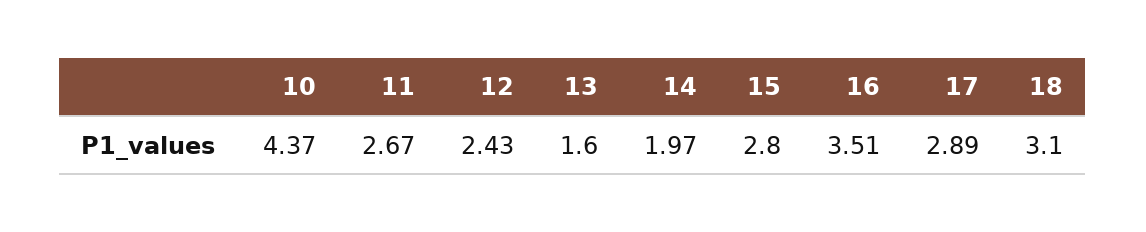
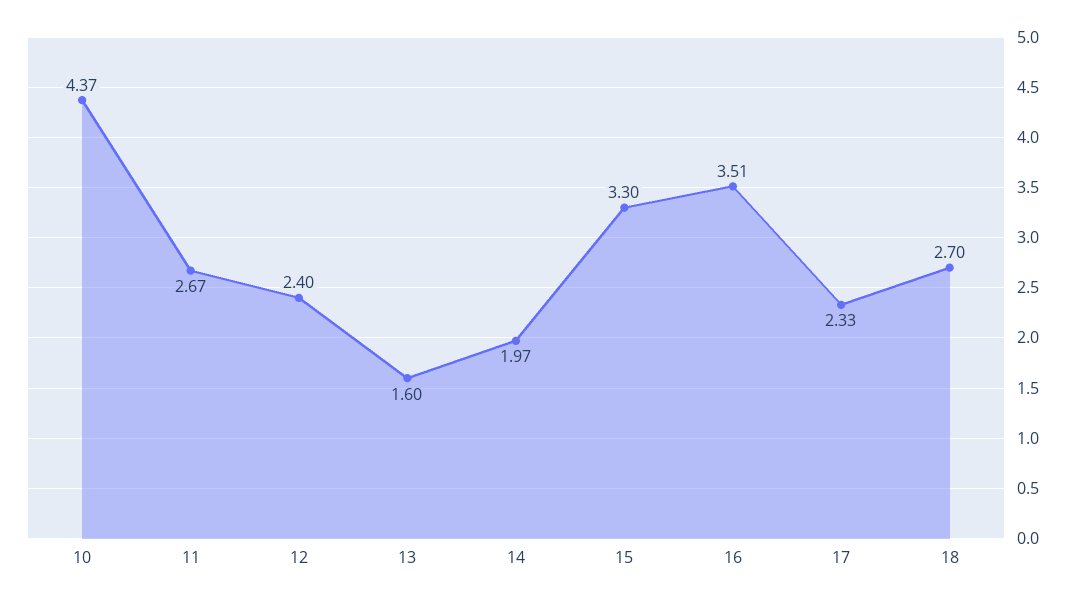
  {
    "10": 4.37,
    "11": 2.67,
-   "12": 2.43,
+   "12": 2.4,
    "13": 1.6,
    "14": 1.97,
-   "15": 2.8,
+   "15": 3.3,
    "16": 3.51,
-   "17": 2.89,
+   "17": 2.33,
-   "18": 3.1
+   "18": 2.7
  }

